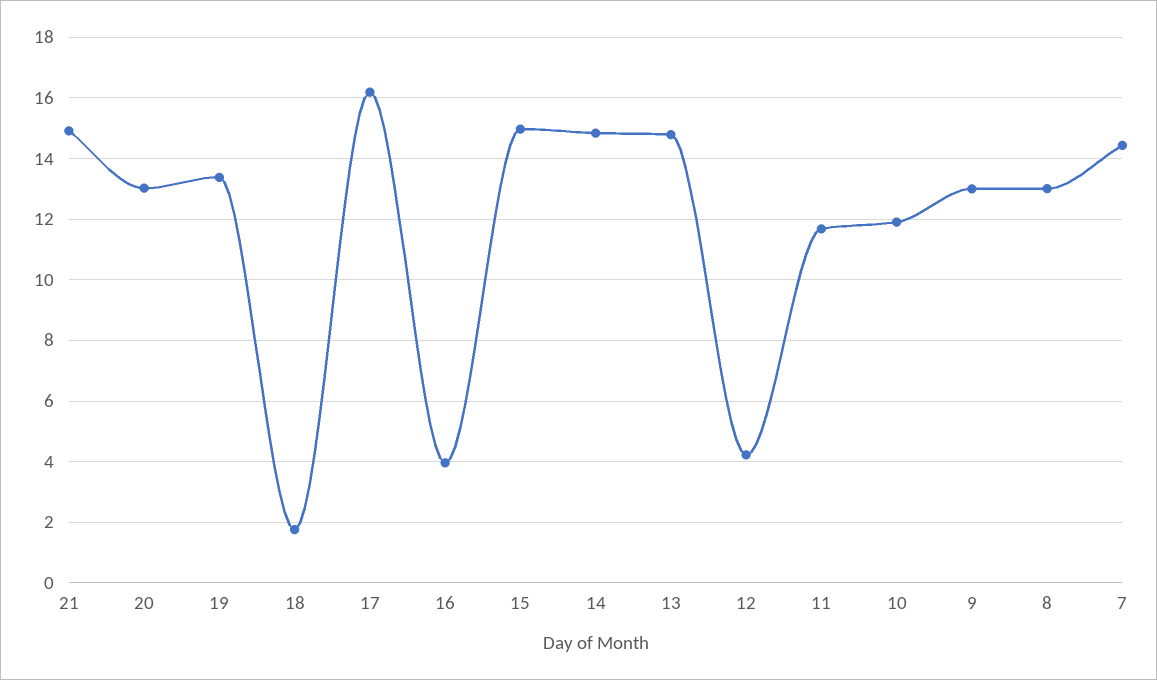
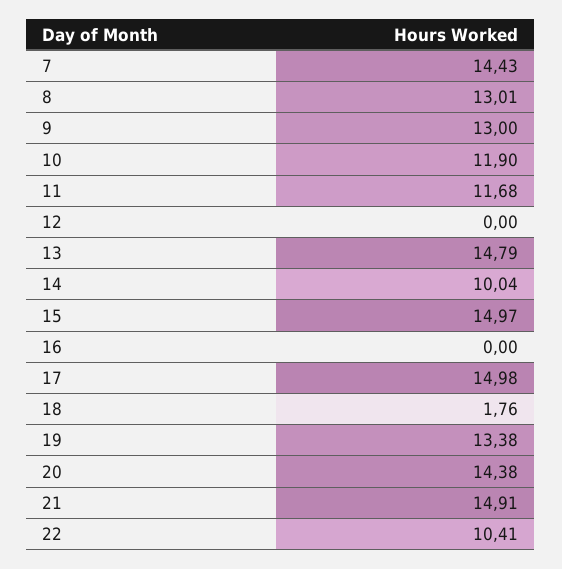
  {
    "21": 14.91,
-   "20": 13,
+   "20": 14.38,
    "19": 13.38,
    "18": 1.76,
-   "17": 16.2,
+   "17": 14.98,
-   "16": 4,
+   "16": 0,
    "15": 14.97,
-   "14": 14.8,
+   "14": 10.04,
    "13": 14.79,
-   "12": 4.2,
+   "12": 0,
    "11": 11.68,
    "10": 11.9,
    "9": 13,
    "8": 13.01,
-   "7": 14.43
+   "7": 14.43,
+   "22": 10.41
  }

